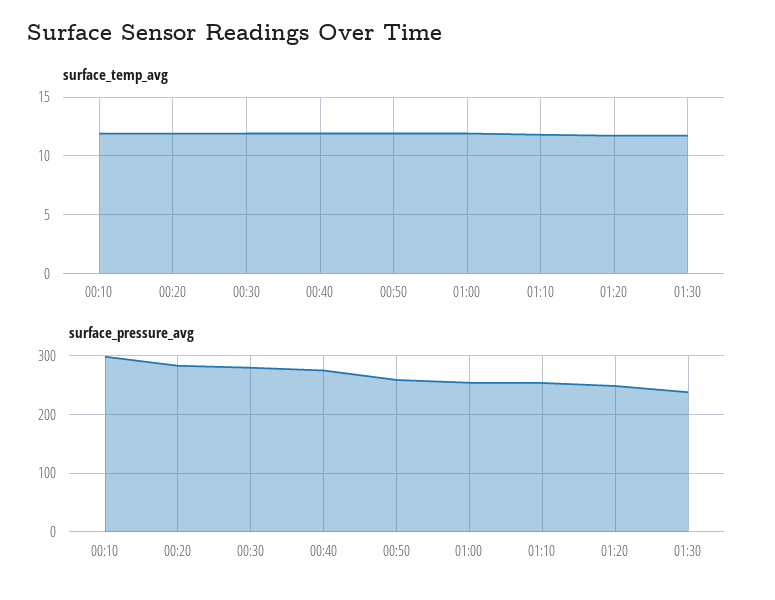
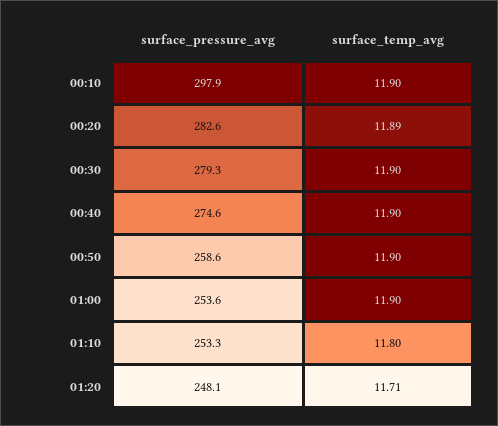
  {
    "surface_temp_avg": {
      "00:10": 11.9,
      "00:20": 11.89,
      "00:30": 11.9,
      "00:40": 11.9,
      "00:50": 11.9,
      "01:00": 11.9,
      "01:10": 11.8,
-     "01:20": 11.71,
+     "01:20": 11.71
-     "01:30": 12
    },
    "surface_pressure_avg": {
      "00:10": 297.9,
      "00:20": 282.6,
      "00:30": 279.3,
      "00:40": 274.6,
      "00:50": 258.6,
      "01:00": 253.6,
      "01:10": 253.3,
-     "01:20": 248.1,
+     "01:20": 248.1
-     "01:30": 240
    }
  }

